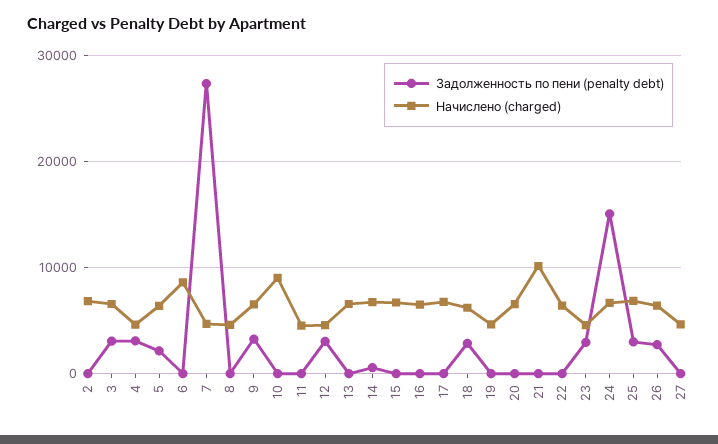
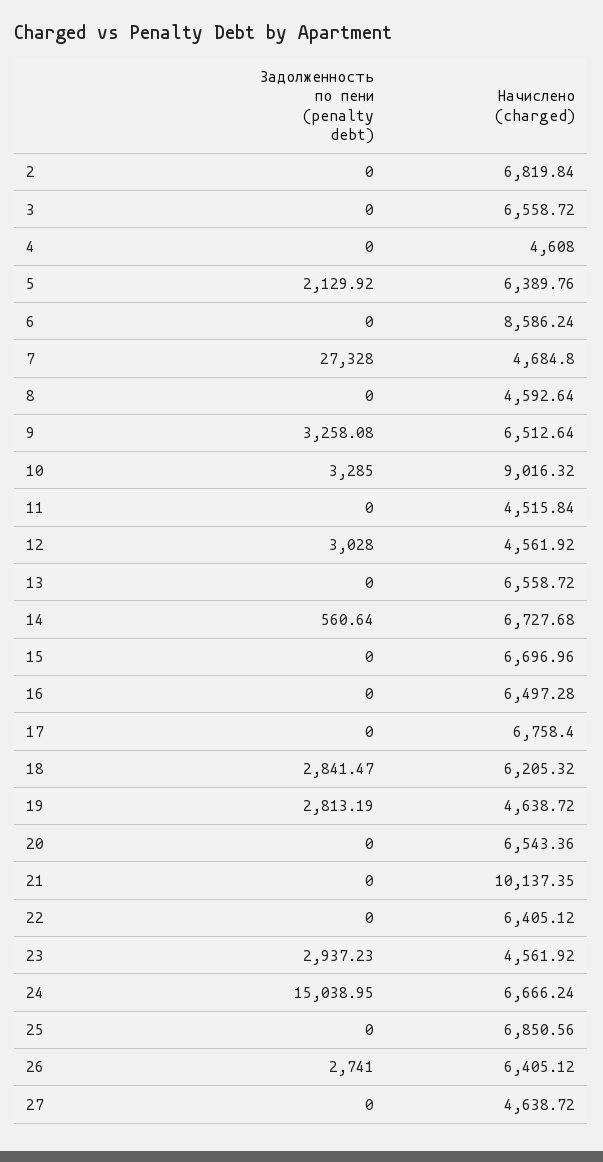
  {
    "Задолженность по пени (penalty debt)": {
      "2": 0,
-     "3": 3000,
+     "3": 0,
-     "4": 3000,
+     "4": 0,
      "5": 2129.92,
      "6": 0,
      "7": 27328,
      "8": 0,
      "9": 3258.08,
-     "10": 0,
+     "10": 3285,
      "11": 0,
      "12": 3028,
      "13": 0,
      "14": 560.64,
      "15": 0,
      "16": 0,
      "17": 0,
      "18": 2841.47,
-     "19": 0,
+     "19": 2813.19,
      "20": 0,
      "21": 0,
      "22": 0,
      "23": 2937.23,
      "24": 15038.95,
-     "25": 3000,
+     "25": 0,
      "26": 2741,
      "27": 0
    },
    "Начислено (charged)": {
      "2": 6819.84,
      "3": 6558.72,
      "4": 4608,
      "5": 6389.76,
      "6": 8586.24,
      "7": 4684.8,
      "8": 4592.64,
      "9": 6512.64,
      "10": 9016.32,
      "11": 4515.84,
      "12": 4561.92,
      "13": 6558.72,
      "14": 6727.68,
      "15": 6696.96,
      "16": 6497.28,
      "17": 6758.4,
      "18": 6205.32,
      "19": 4638.72,
      "20": 6543.36,
      "21": 10137.35,
      "22": 6405.12,
      "23": 4561.92,
      "24": 6666.24,
      "25": 6850.56,
      "26": 6405.12,
      "27": 4638.72
    }
  }

